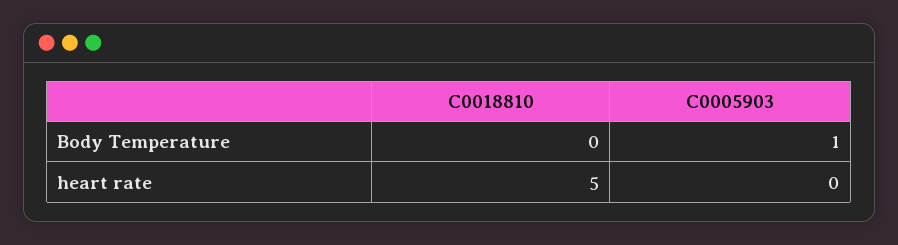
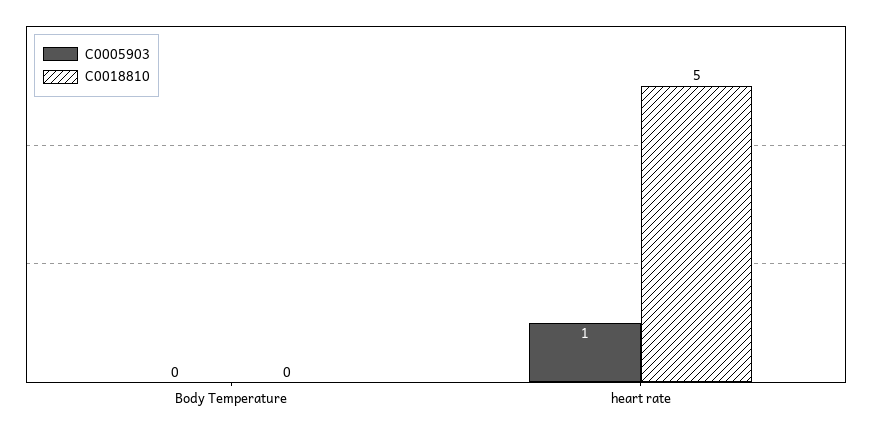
  {
    "C0018810": {
      "Body Temperature": 0,
      "heart rate": 5
    },
    "C0005903": {
-     "Body Temperature": 1,
+     "Body Temperature": 0,
-     "heart rate": 0
+     "heart rate": 1
    }
  }

